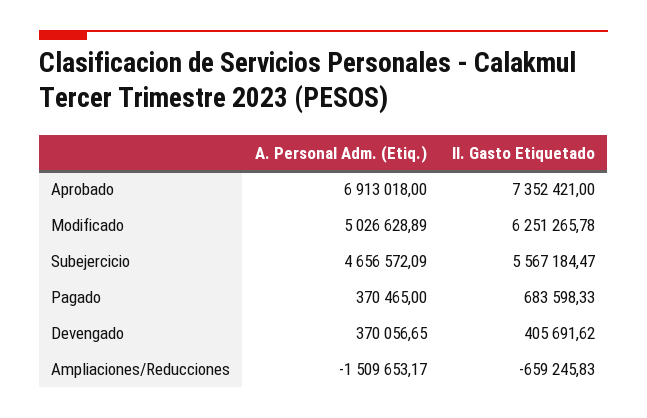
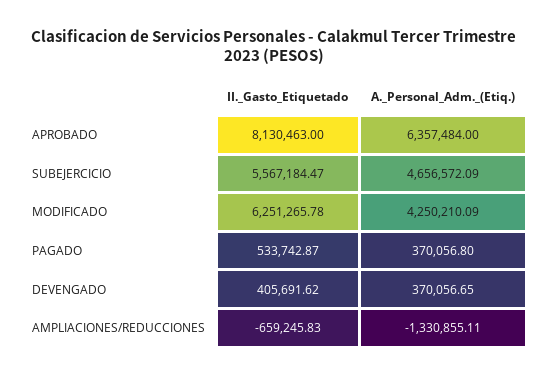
  {
    "A. Personal Adm. (Etiq.)": {
-     "Aprobado": 6913018,
+     "Aprobado": 6357484,
-     "Modificado": 5026628.89,
+     "Modificado": 4250210.09,
      "Subejercicio": 4656572.09,
-     "Pagado": 370465,
+     "Pagado": 370056.8,
      "Devengado": 370056.65,
-     "Ampliaciones/Reducciones": -1509653.17
+     "Ampliaciones/Reducciones": -1330855.11
    },
    "II. Gasto Etiquetado": {
-     "Aprobado": 7352421,
+     "Aprobado": 8130463,
      "Modificado": 6251265.78,
      "Subejercicio": 5567184.47,
-     "Pagado": 683598.33,
+     "Pagado": 533742.87,
      "Devengado": 405691.62,
      "Ampliaciones/Reducciones": -659245.83
    }
  }

